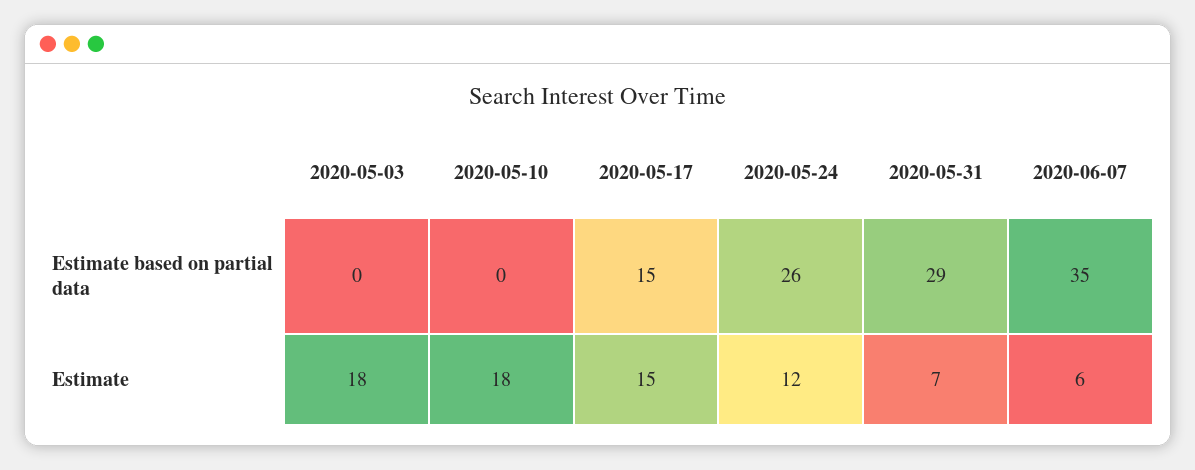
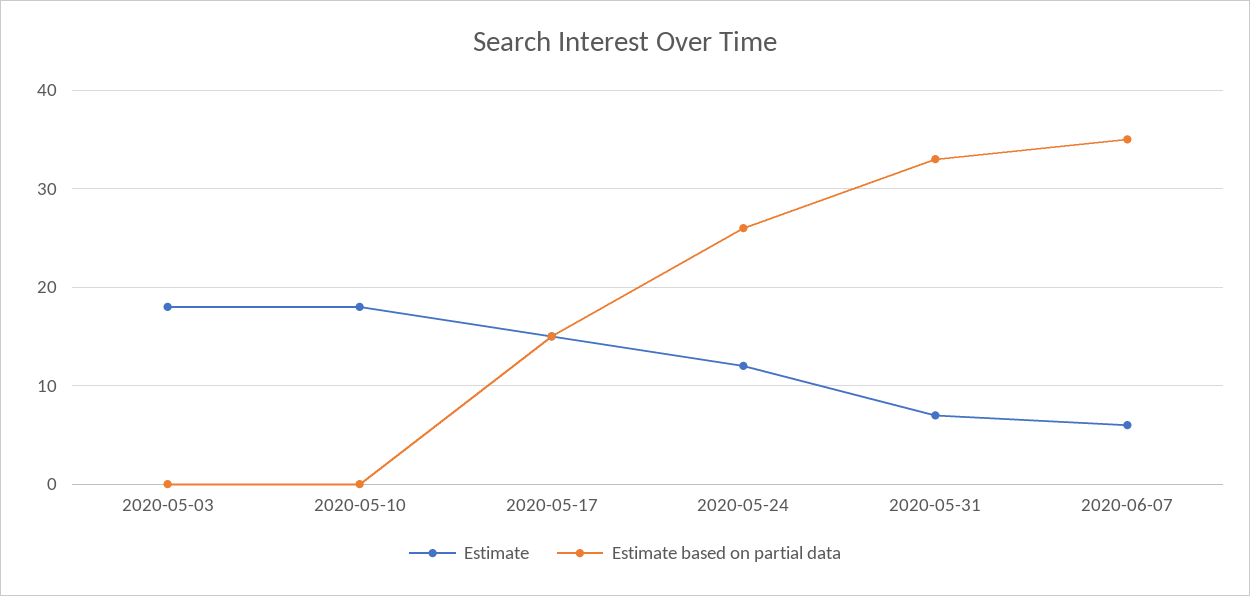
  {
    "Estimate based on partial data": {
      "2020-05-03": 0,
      "2020-05-10": 0,
      "2020-05-17": 15,
      "2020-05-24": 26,
-     "2020-05-31": 29,
+     "2020-05-31": 33,
      "2020-06-07": 35
    },
    "Estimate": {
      "2020-05-03": 18,
      "2020-05-10": 18,
      "2020-05-17": 15,
      "2020-05-24": 12,
      "2020-05-31": 7,
      "2020-06-07": 6
    }
  }

